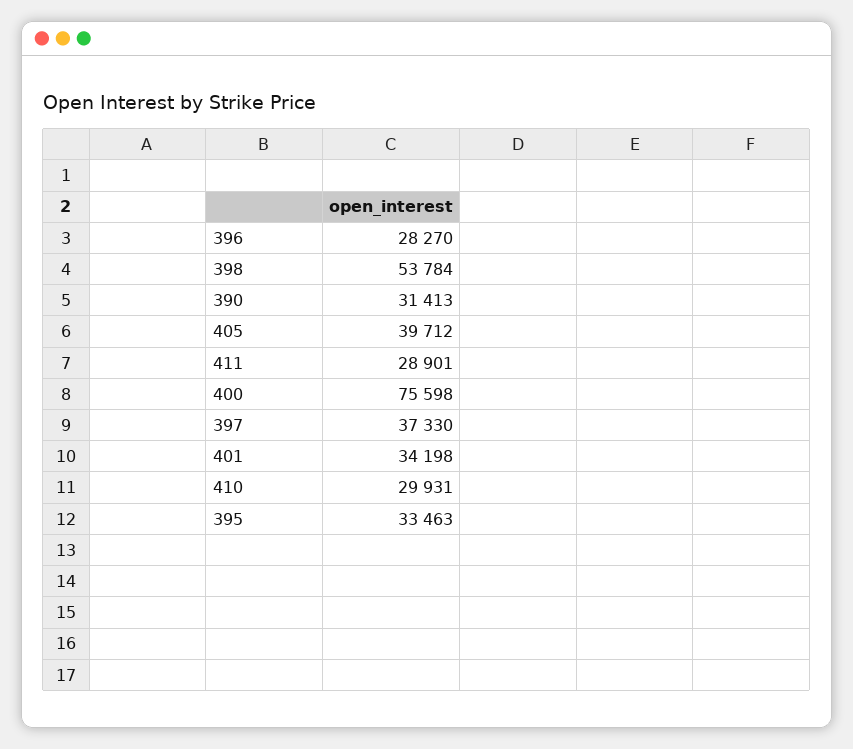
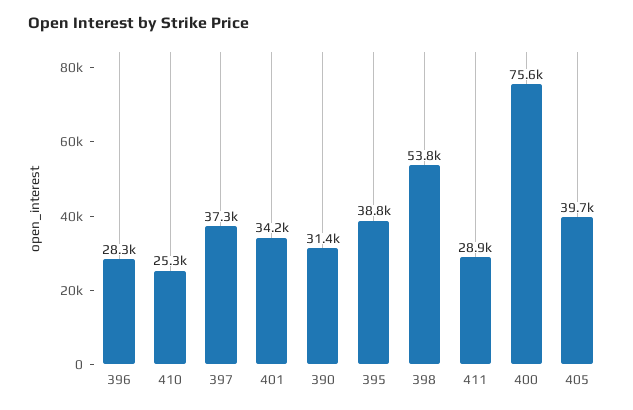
  {
    "396": 28270,
    "398": 53784,
    "390": 31413,
    "405": 39712,
    "411": 28901,
    "400": 75598,
    "397": 37330,
    "401": 34198,
-   "410": 29931,
+   "410": 25300,
-   "395": 33463
+   "395": 38800
  }

